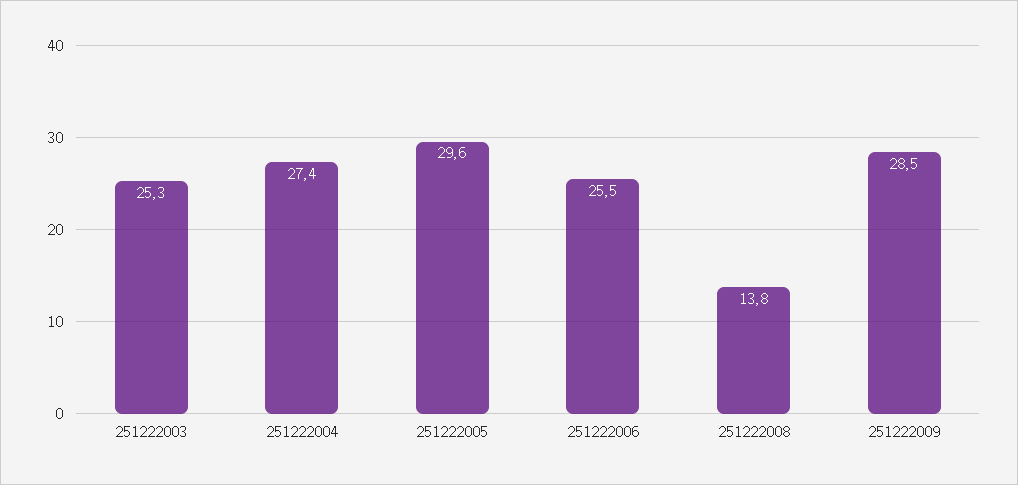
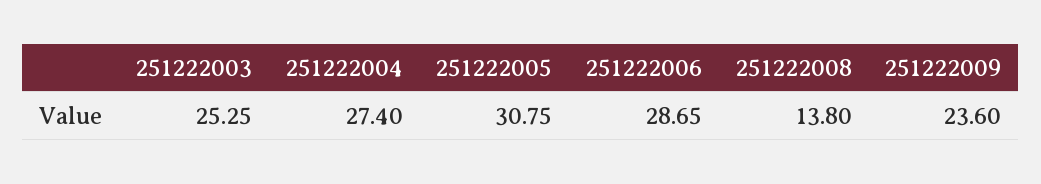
  {
    "251222003": 25.25,
    "251222004": 27.4,
-   "251222005": 29.6,
+   "251222005": 30.75,
-   "251222006": 25.5,
+   "251222006": 28.65,
    "251222008": 13.8,
-   "251222009": 28.5
+   "251222009": 23.6
  }

